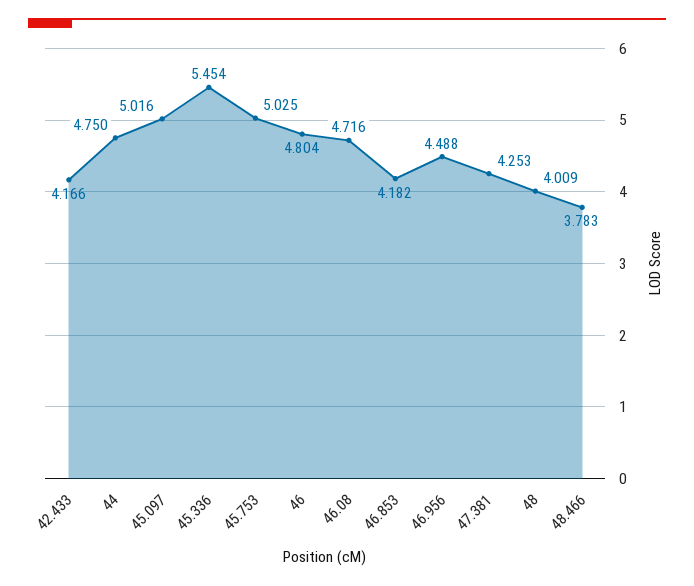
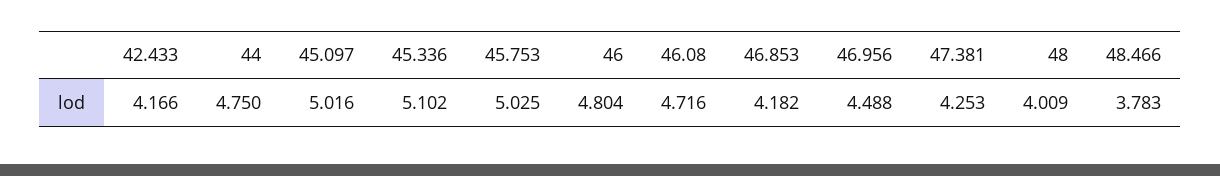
  {
    "42.433": 4.166,
    "44": 4.75,
    "45.097": 5.016,
-   "45.336": 5.454,
+   "45.336": 5.102,
    "45.753": 5.025,
    "46": 4.804,
    "46.08": 4.716,
    "46.853": 4.182,
    "46.956": 4.488,
    "47.381": 4.253,
    "48": 4.009,
    "48.466": 3.783
  }

